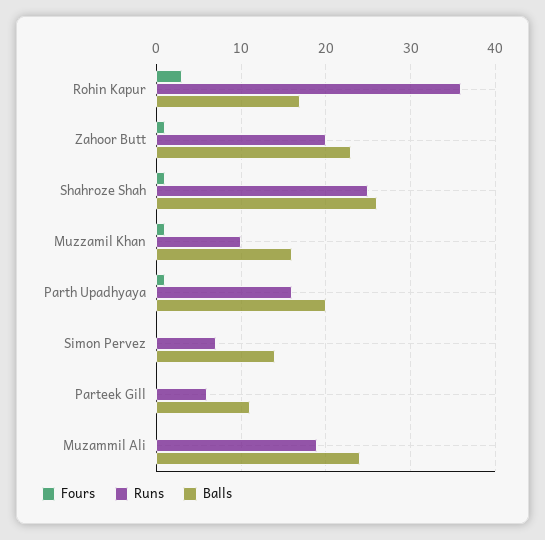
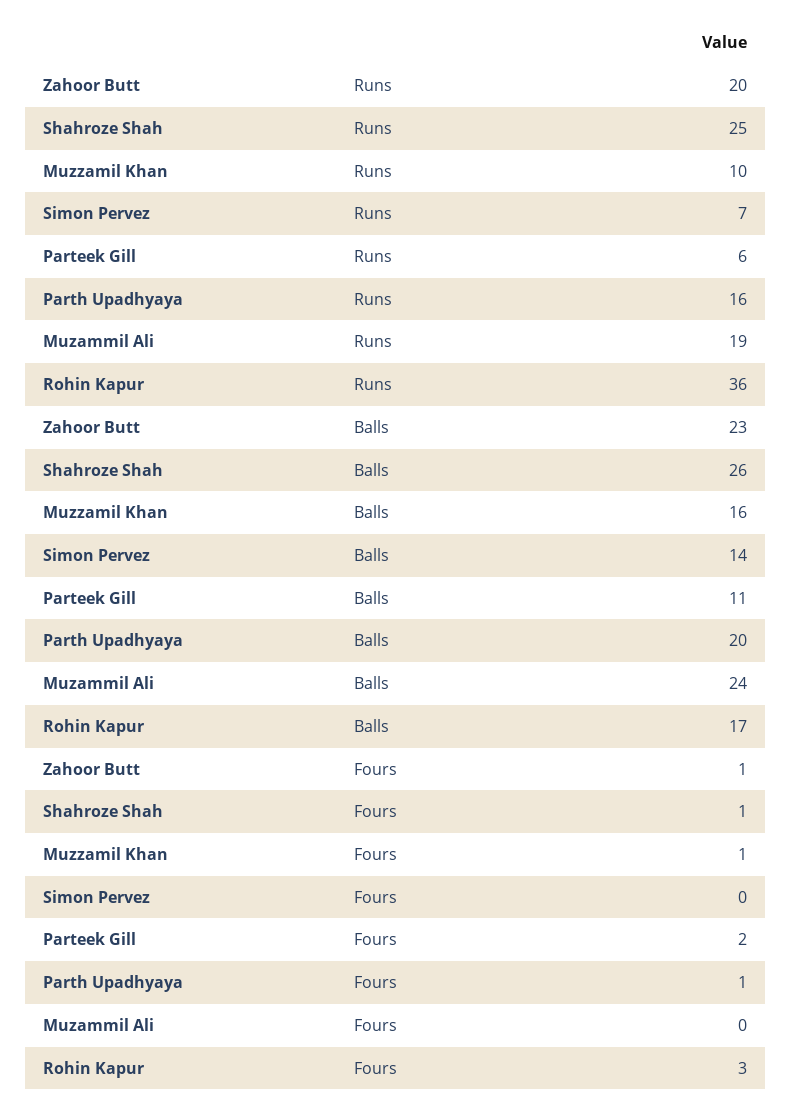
  {
    "Fours": {
      "Rohin Kapur": 3,
      "Zahoor Butt": 1,
      "Shahroze Shah": 1,
      "Muzzamil Khan": 1,
      "Parth Upadhyaya": 1,
      "Simon Pervez": 0,
-     "Parteek Gill": 0,
+     "Parteek Gill": 2,
      "Muzammil Ali": 0
    },
    "Runs": {
      "Rohin Kapur": 36,
      "Zahoor Butt": 20,
      "Shahroze Shah": 25,
      "Muzzamil Khan": 10,
      "Parth Upadhyaya": 16,
      "Simon Pervez": 7,
      "Parteek Gill": 6,
      "Muzammil Ali": 19
    },
    "Balls": {
      "Rohin Kapur": 17,
      "Zahoor Butt": 23,
      "Shahroze Shah": 26,
      "Muzzamil Khan": 16,
      "Parth Upadhyaya": 20,
      "Simon Pervez": 14,
      "Parteek Gill": 11,
      "Muzammil Ali": 24
    }
  }

